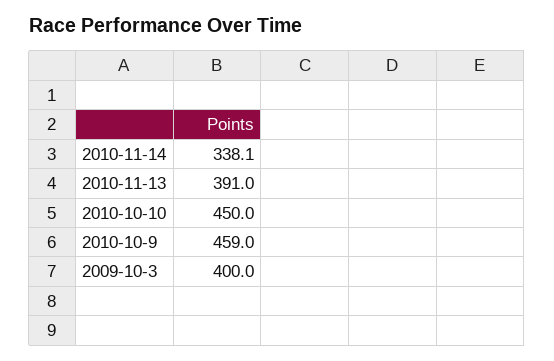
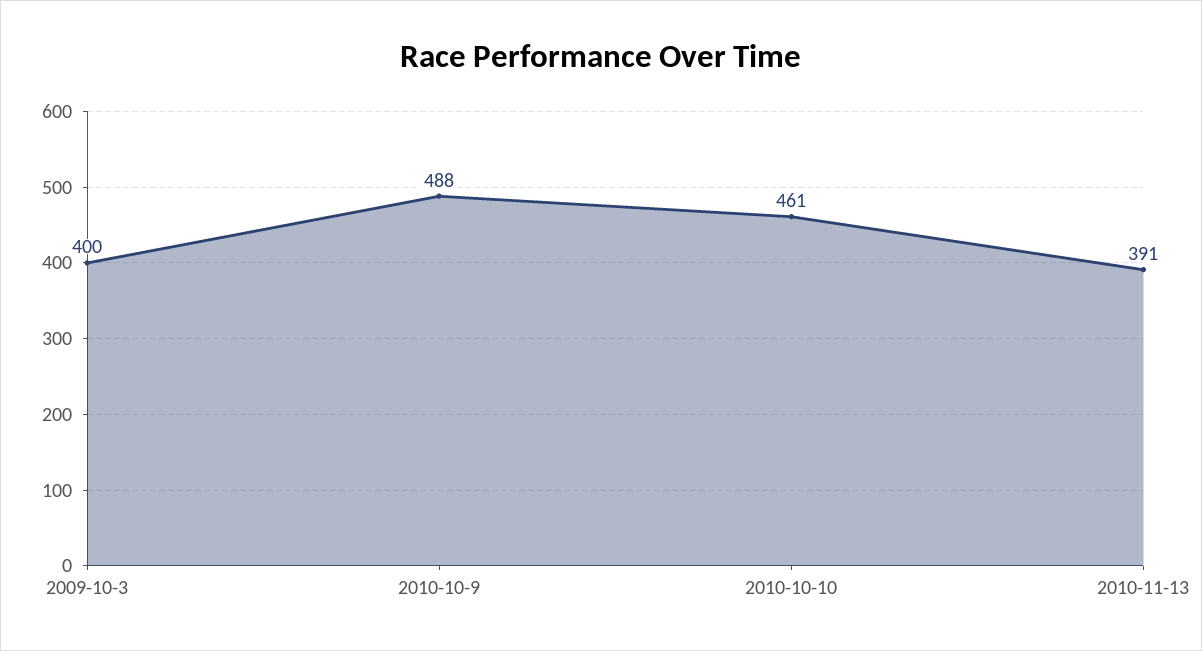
  {
-   "2010-11-14": 338.1,
    "2010-11-13": 391,
-   "2010-10-10": 450,
+   "2010-10-10": 461,
-   "2010-10-9": 459,
+   "2010-10-9": 488,
    "2009-10-3": 400
  }

